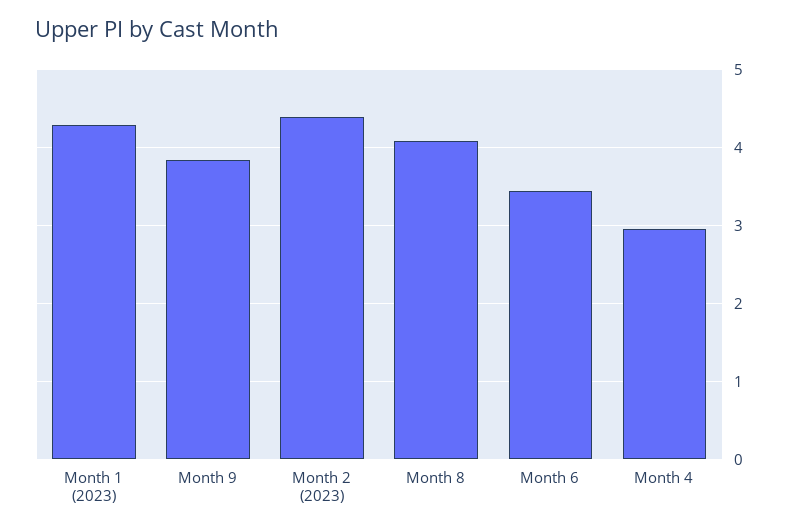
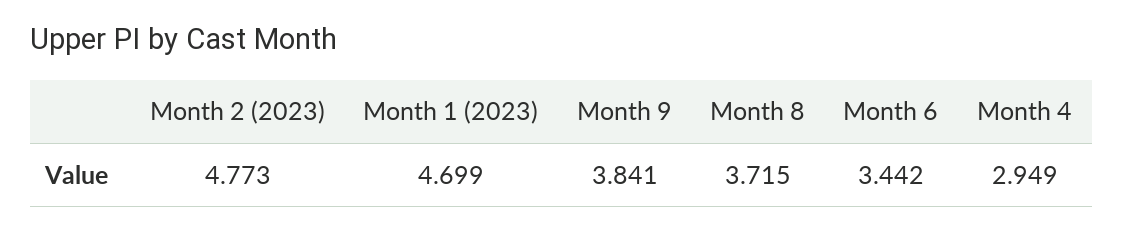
  {
-   "Month 1 (2023)": 4.3,
+   "Month 1 (2023)": 4.699,
    "Month 9": 3.841,
-   "Month 2 (2023)": 4.4,
+   "Month 2 (2023)": 4.773,
-   "Month 8": 4.1,
+   "Month 8": 3.715,
    "Month 6": 3.442,
    "Month 4": 2.949
  }

